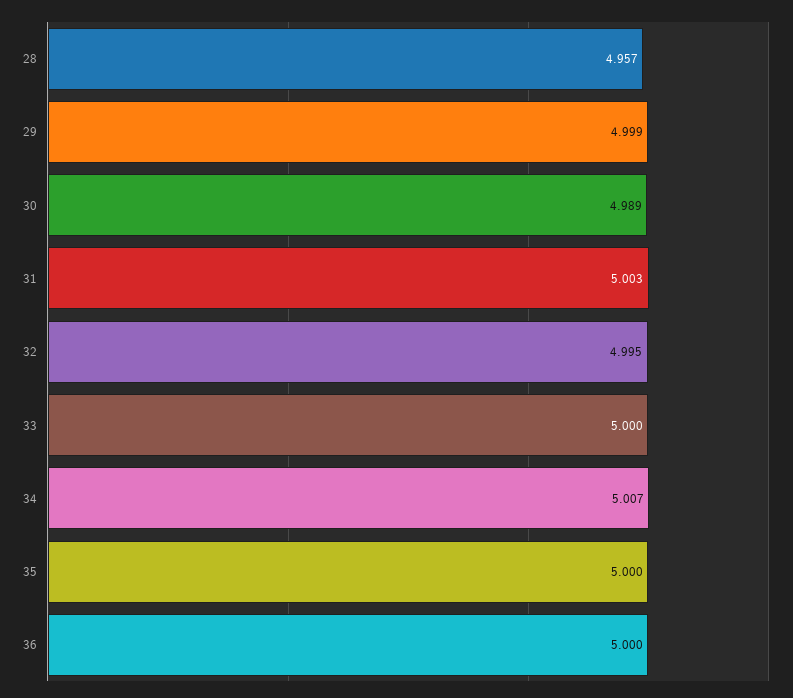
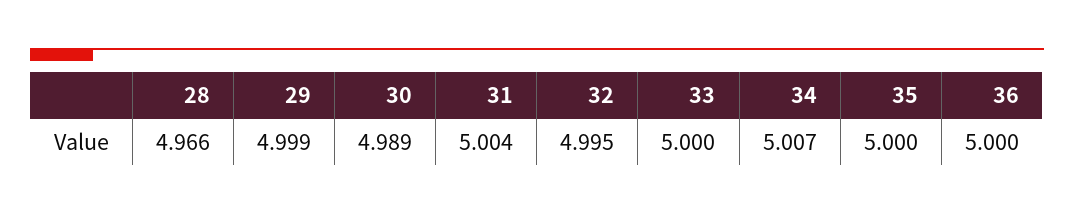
  {
-   "28": 4.957,
+   "28": 4.966,
    "29": 4.999,
    "30": 4.989,
-   "31": 5.003,
+   "31": 5.004,
    "32": 4.995,
    "33": 5,
    "34": 5.007,
    "35": 5,
    "36": 5
  }

